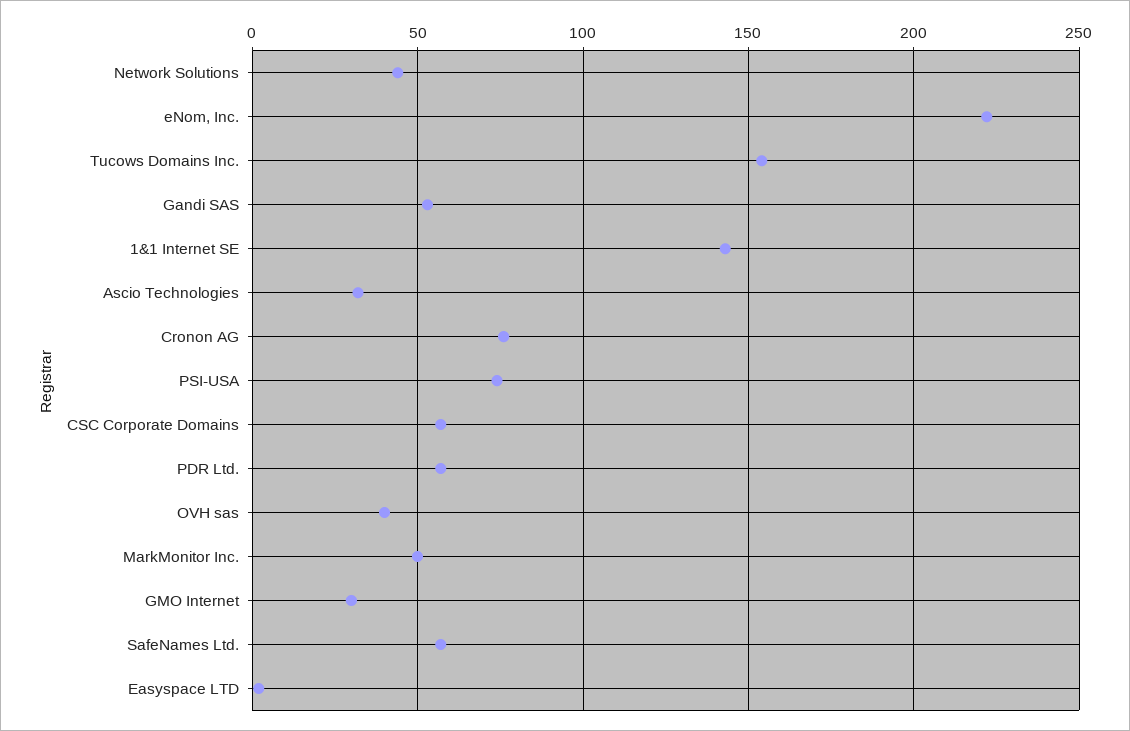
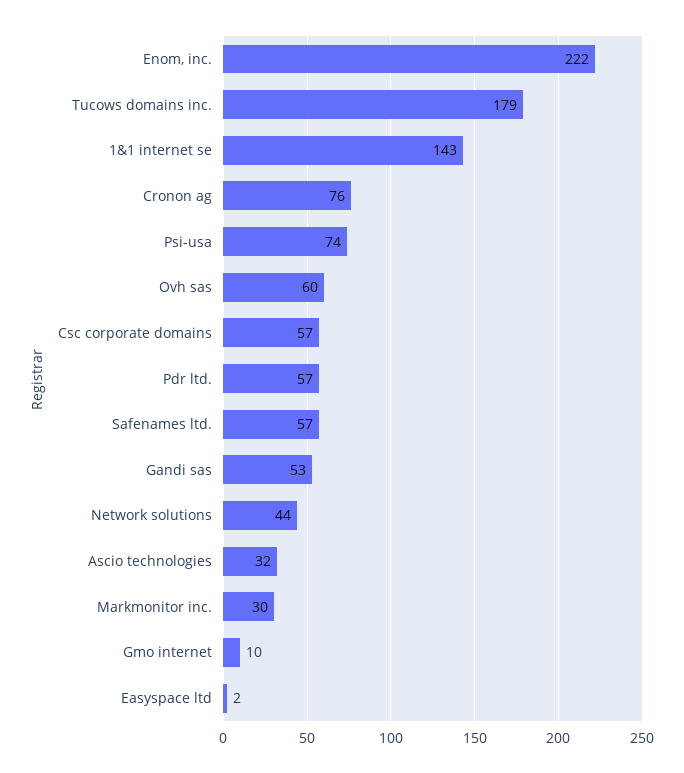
  {
    "Network Solutions": 44,
    "eNom, Inc.": 222,
-   "Tucows Domains Inc.": 155,
+   "Tucows Domains Inc.": 179,
    "Gandi SAS": 53,
    "1&1 Internet SE": 143,
    "Ascio Technologies": 32,
    "Cronon AG": 76,
    "PSI-USA": 74,
    "CSC Corporate Domains": 57,
    "PDR Ltd.": 57,
-   "OVH sas": 40,
+   "OVH sas": 60,
-   "MarkMonitor Inc.": 50,
+   "MarkMonitor Inc.": 30,
-   "GMO Internet": 30,
+   "GMO Internet": 10,
    "SafeNames Ltd.": 57,
    "Easyspace LTD": 2
  }

